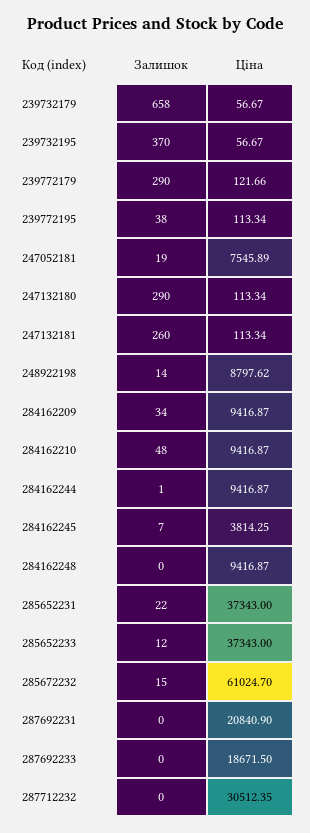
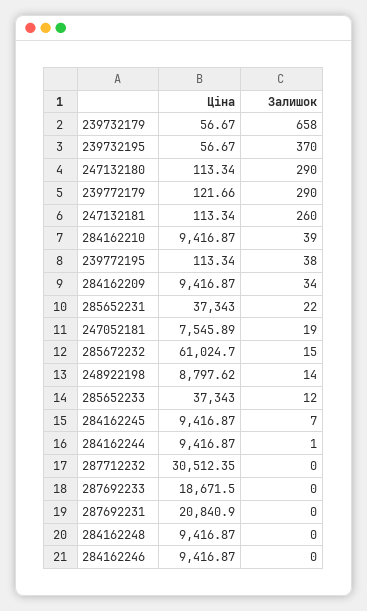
  {
    "Залишок": {
      "239732179": 658,
      "239732195": 370,
      "239772179": 290,
      "239772195": 38,
      "247052181": 19,
      "247132180": 290,
      "247132181": 260,
      "248922198": 14,
      "284162209": 34,
-     "284162210": 48,
+     "284162210": 39,
      "284162244": 1,
      "284162245": 7,
      "284162248": 0,
      "285652231": 22,
      "285652233": 12,
      "285672232": 15,
      "287692231": 0,
      "287692233": 0,
-     "287712232": 0
+     "287712232": 0,
+     "284162246": 0
    },
    "Ціна": {
      "239732179": 56.67,
      "239732195": 56.67,
      "239772179": 121.66,
      "239772195": 113.34,
      "247052181": 7545.89,
      "247132180": 113.34,
      "247132181": 113.34,
      "248922198": 8797.62,
      "284162209": 9416.87,
      "284162210": 9416.87,
      "284162244": 9416.87,
-     "284162245": 3814.25,
+     "284162245": 9416.87,
      "284162248": 9416.87,
      "285652231": 37343,
      "285652233": 37343,
      "285672232": 61024.7,
      "287692231": 20840.9,
      "287692233": 18671.5,
-     "287712232": 30512.35
+     "287712232": 30512.35,
+     "284162246": 9416.87
    }
  }

